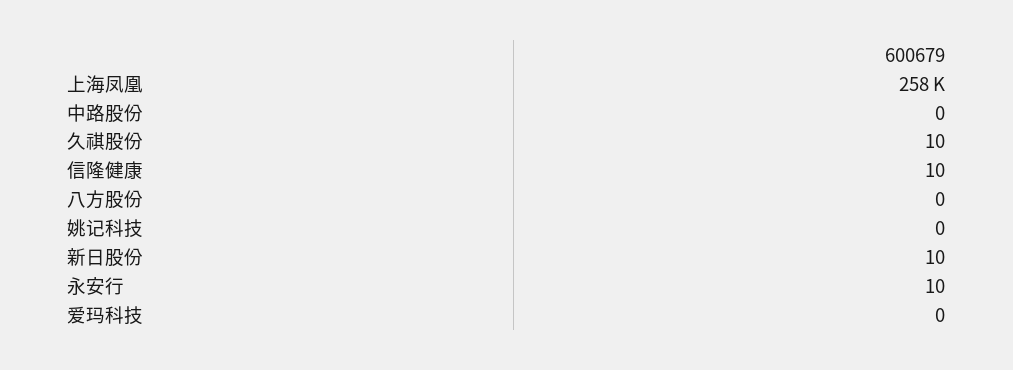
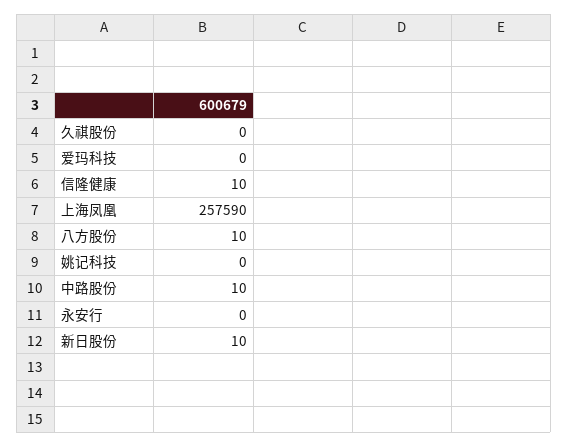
  {
    "上海凤凰": 257590,
-   "中路股份": 0,
+   "中路股份": 10,
-   "久祺股份": 10,
+   "久祺股份": 0,
    "信隆健康": 10,
-   "八方股份": 0,
+   "八方股份": 10,
    "姚记科技": 0,
    "新日股份": 10,
-   "永安行": 10,
+   "永安行": 0,
    "爱玛科技": 0
  }

